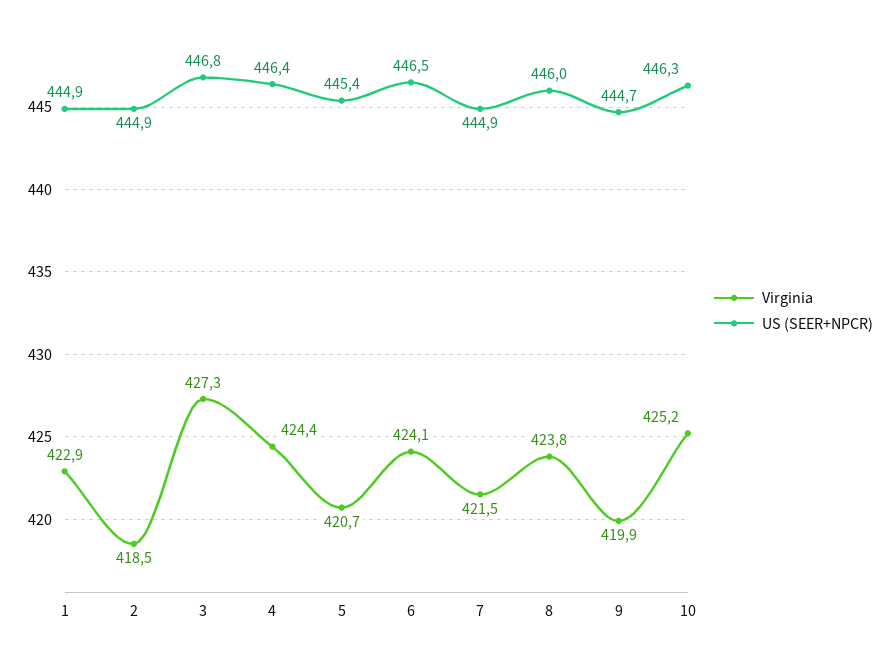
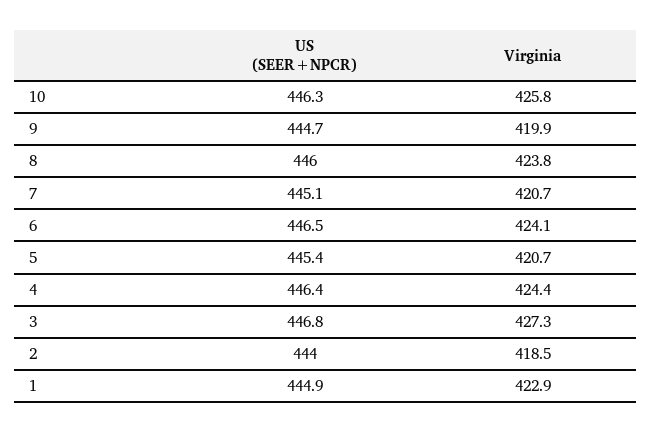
  {
    "Virginia": {
      "1": 422.9,
      "2": 418.5,
      "3": 427.3,
      "4": 424.4,
      "5": 420.7,
      "6": 424.1,
-     "7": 421.5,
+     "7": 420.7,
      "8": 423.8,
      "9": 419.9,
-     "10": 425.2
+     "10": 425.8
    },
    "US (SEER+NPCR)": {
      "1": 444.9,
-     "2": 444.9,
+     "2": 444,
      "3": 446.8,
      "4": 446.4,
      "5": 445.4,
      "6": 446.5,
-     "7": 444.9,
+     "7": 445.1,
      "8": 446,
      "9": 444.7,
      "10": 446.3
    }
  }

